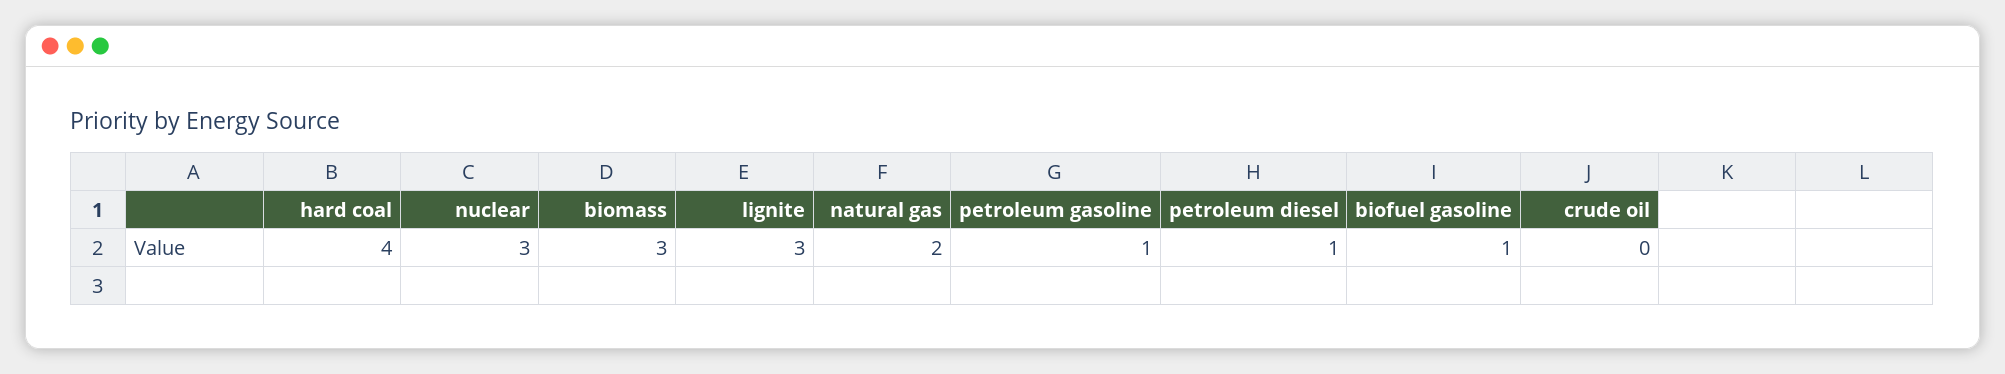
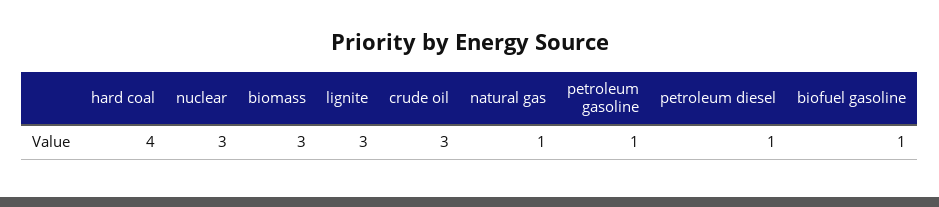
  {
    "hard coal": 4,
    "nuclear": 3,
    "biomass": 3,
    "lignite": 3,
-   "natural gas": 2,
+   "natural gas": 1,
    "petroleum gasoline": 1,
    "petroleum diesel": 1,
    "biofuel gasoline": 1,
-   "crude oil": 0
+   "crude oil": 3
  }

